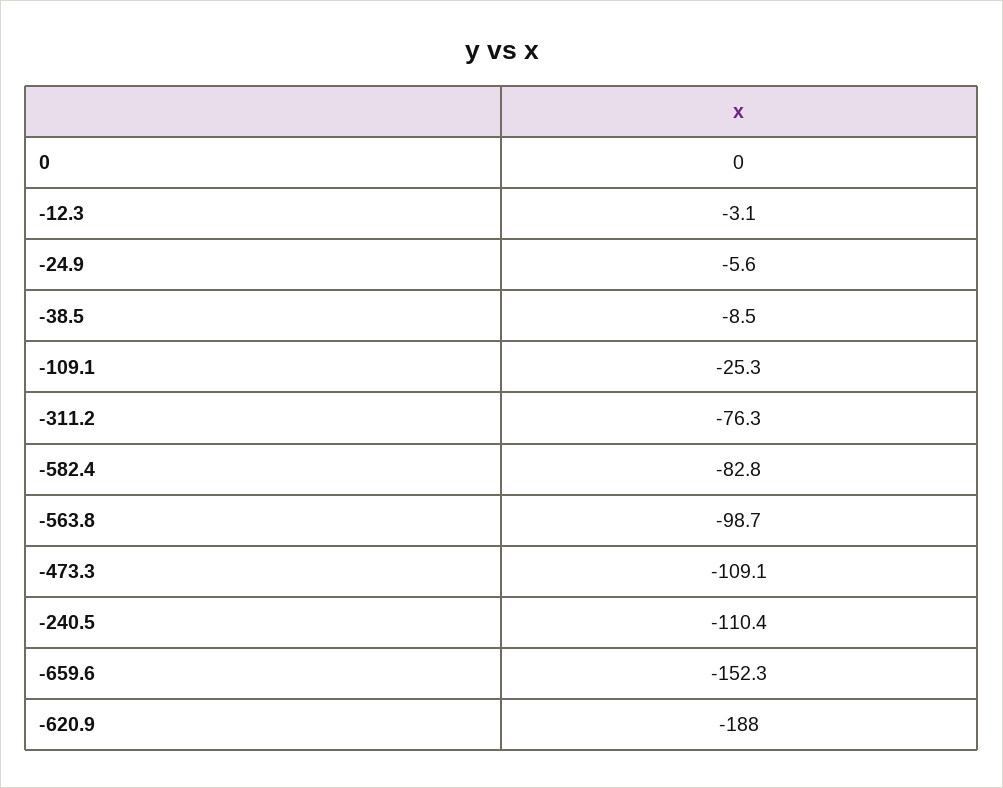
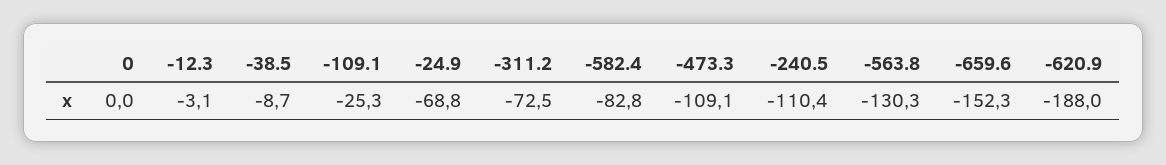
  {
    "0": 0,
    "-12.3": -3.1,
-   "-24.9": -5.6,
+   "-24.9": -68.8,
-   "-38.5": -8.5,
+   "-38.5": -8.7,
    "-109.1": -25.3,
-   "-311.2": -76.3,
+   "-311.2": -72.5,
    "-582.4": -82.8,
-   "-563.8": -98.7,
+   "-563.8": -130.3,
    "-473.3": -109.1,
    "-240.5": -110.4,
    "-659.6": -152.3,
    "-620.9": -188
  }

